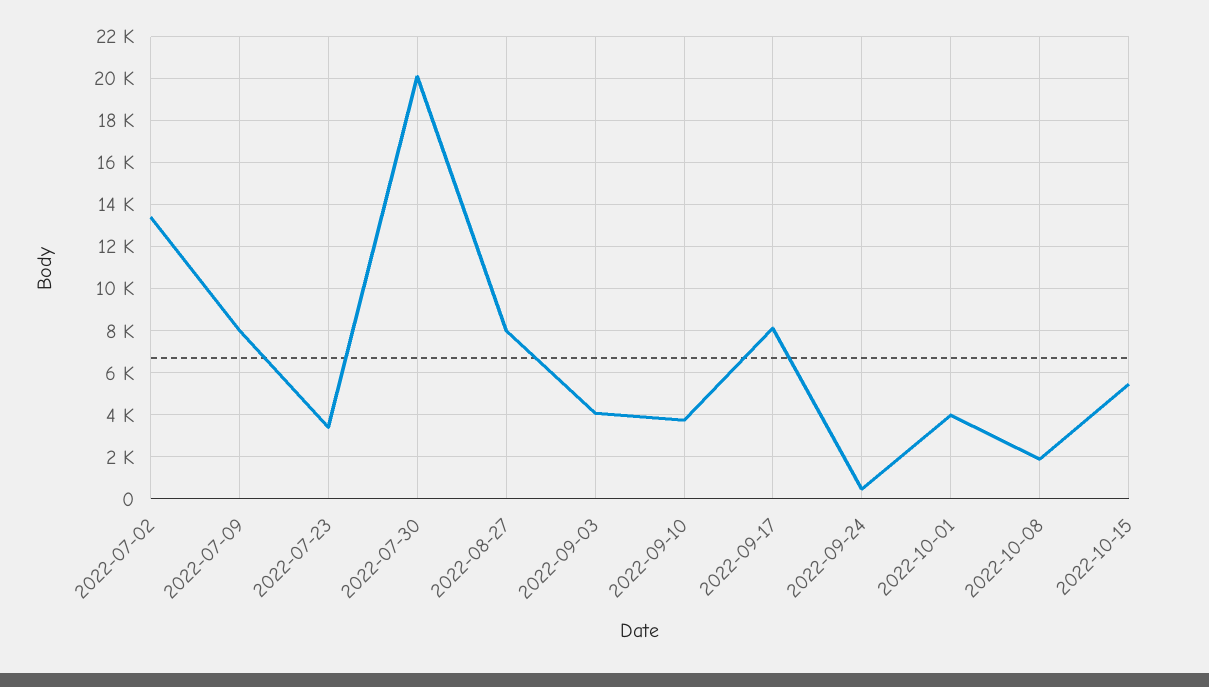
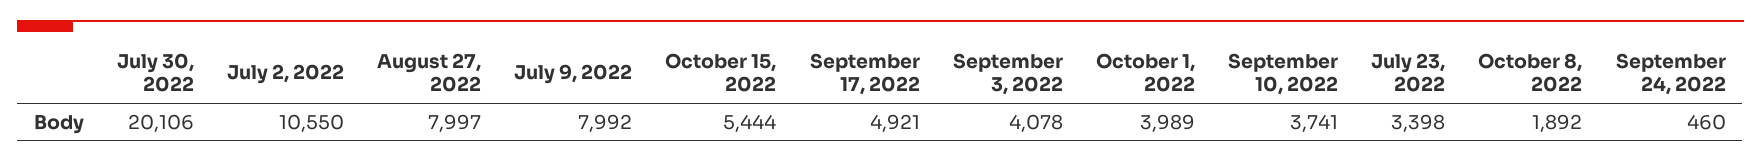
  {
-   "2022-07-02": 13500,
+   "2022-07-02": 10550,
    "2022-07-09": 7992,
    "2022-07-23": 3398,
    "2022-07-30": 20106,
    "2022-08-27": 7997,
    "2022-09-03": 4078,
    "2022-09-10": 3741,
-   "2022-09-17": 8000,
+   "2022-09-17": 4921,
    "2022-09-24": 460,
    "2022-10-01": 3989,
    "2022-10-08": 1892,
    "2022-10-15": 5444
  }

